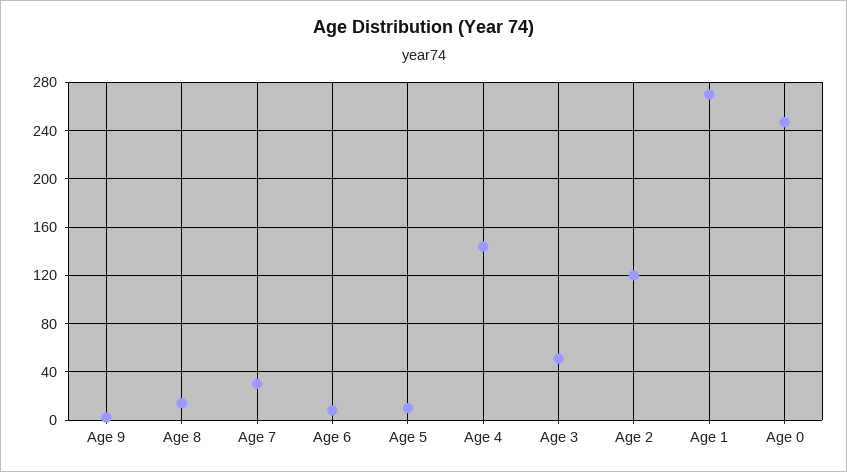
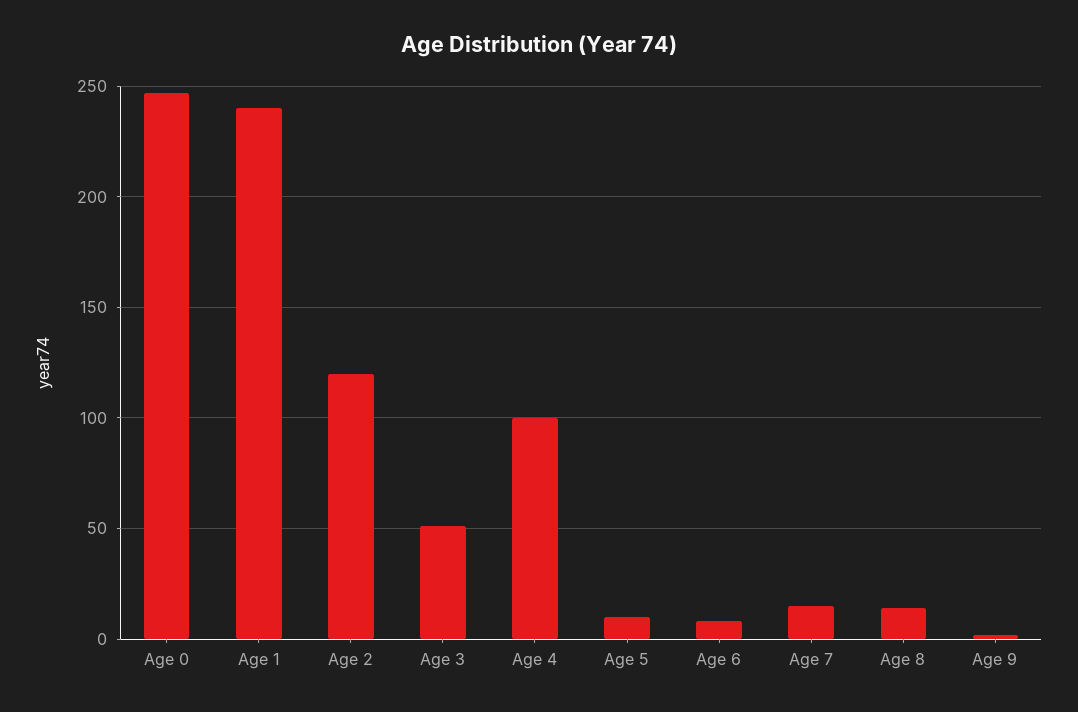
  {
    "Age 9": 0,
    "Age 8": 15,
-   "Age 7": 30,
+   "Age 7": 15,
    "Age 6": 10,
    "Age 5": 10,
-   "Age 4": 145,
+   "Age 4": 100,
    "Age 3": 50,
    "Age 2": 120,
-   "Age 1": 270,
+   "Age 1": 240,
    "Age 0": 245
  }

